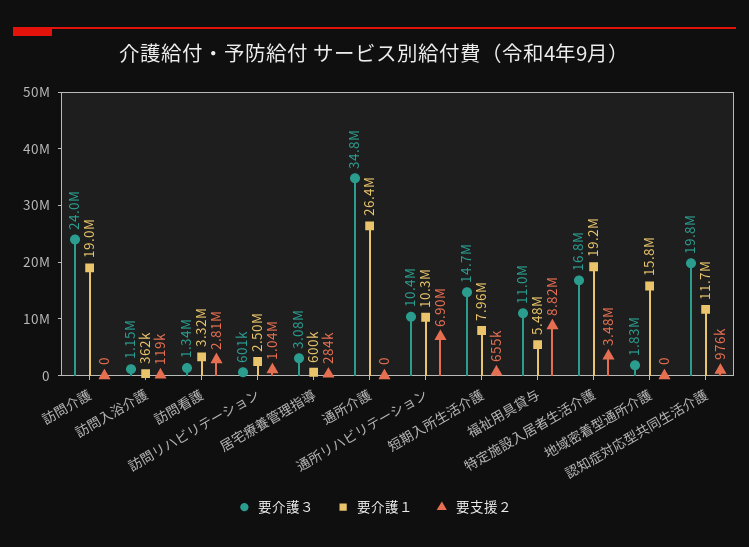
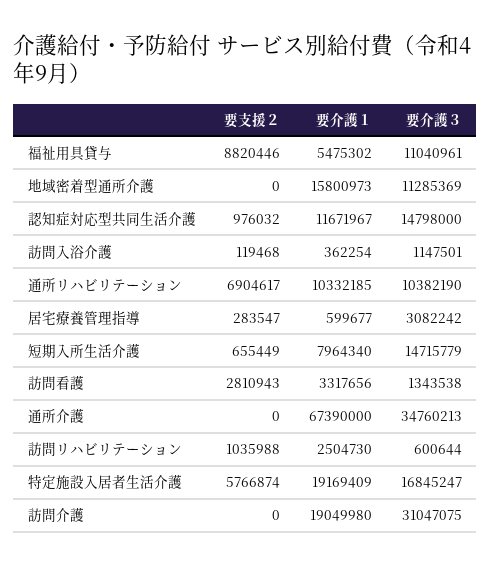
  {
    "要介護３": {
-     "訪問介護": 24000000,
+     "訪問介護": 31047075,
      "訪問入浴介護": 1147501,
      "訪問看護": 1343538,
      "訪問リハビリテーション": 600644,
      "居宅療養管理指導": 3082242,
      "通所介護": 34760213,
      "通所リハビリテーション": 10382190,
      "短期入所生活介護": 14715779,
      "福祉用具貸与": 11040961,
      "特定施設入居者生活介護": 16845247,
-     "地域密着型通所介護": 1830000,
+     "地域密着型通所介護": 11285369,
-     "認知症対応型共同生活介護": 19800000
+     "認知症対応型共同生活介護": 14798000
    },
    "要介護１": {
      "訪問介護": 19049980,
      "訪問入浴介護": 362254,
      "訪問看護": 3317656,
      "訪問リハビリテーション": 2504730,
      "居宅療養管理指導": 599677,
-     "通所介護": 26400000,
+     "通所介護": 67390000,
      "通所リハビリテーション": 10332185,
      "短期入所生活介護": 7964340,
      "福祉用具貸与": 5475302,
      "特定施設入居者生活介護": 19169409,
      "地域密着型通所介護": 15800973,
      "認知症対応型共同生活介護": 11671967
    },
    "要支援２": {
      "訪問介護": 0,
      "訪問入浴介護": 119468,
      "訪問看護": 2810943,
      "訪問リハビリテーション": 1035988,
      "居宅療養管理指導": 283547,
      "通所介護": 0,
      "通所リハビリテーション": 6904617,
      "短期入所生活介護": 655449,
      "福祉用具貸与": 8820446,
-     "特定施設入居者生活介護": 3480000,
+     "特定施設入居者生活介護": 5766874,
      "地域密着型通所介護": 0,
      "認知症対応型共同生活介護": 976032
    }
  }

